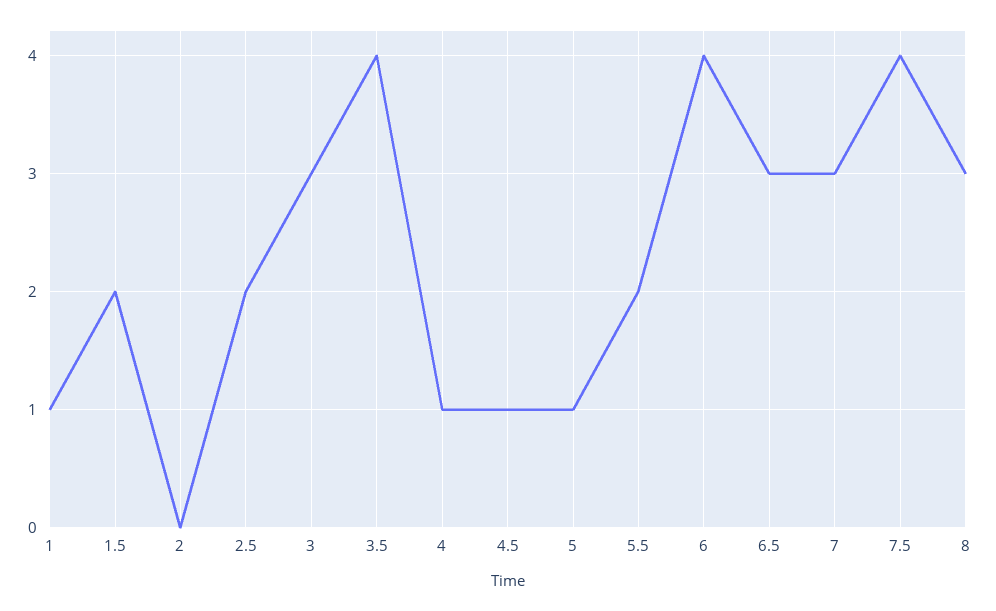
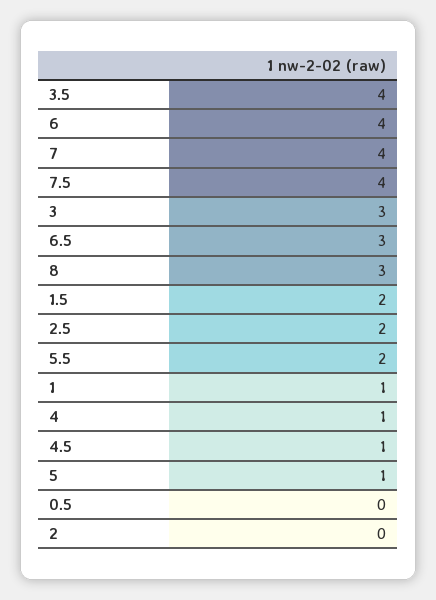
  {
    "1": 1,
    "1.5": 2,
    "2": 0,
    "2.5": 2,
    "3": 3,
    "3.5": 4,
    "4": 1,
    "4.5": 1,
    "5": 1,
    "5.5": 2,
    "6": 4,
    "6.5": 3,
-   "7": 3,
+   "7": 4,
    "7.5": 4,
-   "8": 3
+   "8": 3,
+   "0.5": 0
  }

